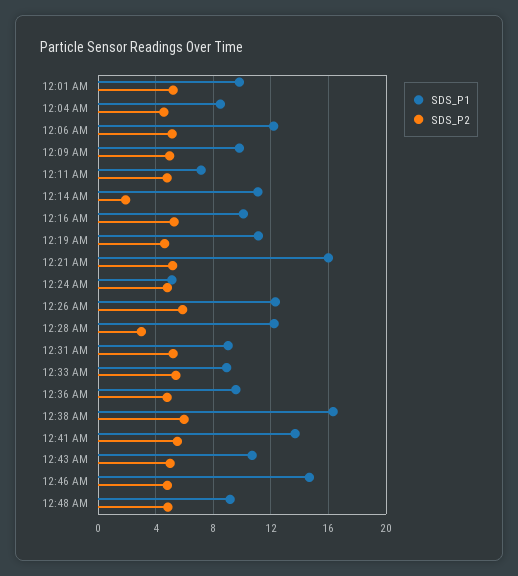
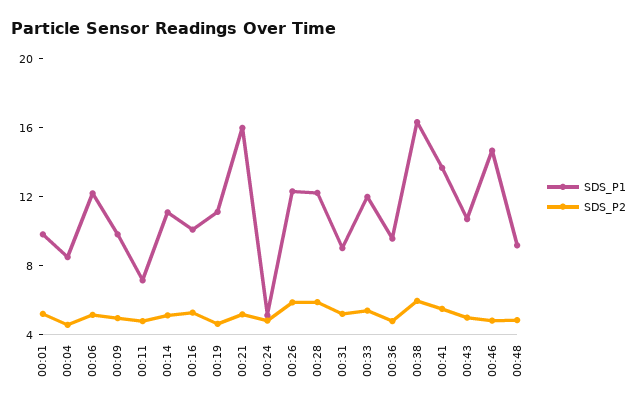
  {
    "SDS_P1": {
      "12:01 AM": 10,
      "12:04 AM": 8.5,
      "12:06 AM": 12,
      "12:09 AM": 10,
      "12:11 AM": 7,
      "12:14 AM": 11,
      "12:16 AM": 10,
      "12:19 AM": 11,
      "12:21 AM": 16,
      "12:24 AM": 5,
      "12:26 AM": 12.5,
      "12:28 AM": 12,
      "12:31 AM": 9,
-     "12:33 AM": 9,
+     "12:33 AM": 12,
      "12:36 AM": 9.5,
      "12:38 AM": 16.5,
      "12:41 AM": 13.5,
      "12:43 AM": 10.5,
      "12:46 AM": 14.5,
      "12:48 AM": 9
    },
    "SDS_P2": {
      "12:01 AM": 5,
      "12:04 AM": 4.5,
      "12:06 AM": 5,
      "12:09 AM": 5,
      "12:11 AM": 5,
-     "12:14 AM": 2,
+     "12:14 AM": 5,
      "12:16 AM": 5.5,
      "12:19 AM": 4.5,
      "12:21 AM": 5,
      "12:24 AM": 5,
      "12:26 AM": 6,
-     "12:28 AM": 3,
+     "12:28 AM": 6,
      "12:31 AM": 5,
      "12:33 AM": 5.5,
      "12:36 AM": 5,
      "12:38 AM": 6,
      "12:41 AM": 5.5,
      "12:43 AM": 5,
      "12:46 AM": 5,
      "12:48 AM": 5
    }
  }

